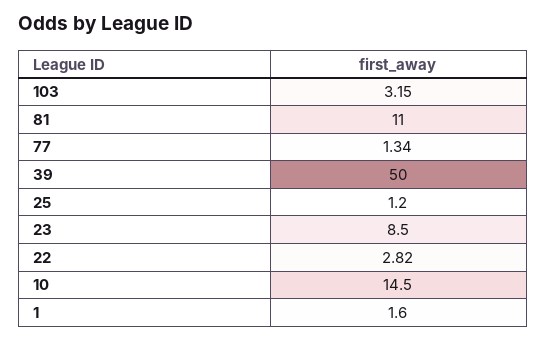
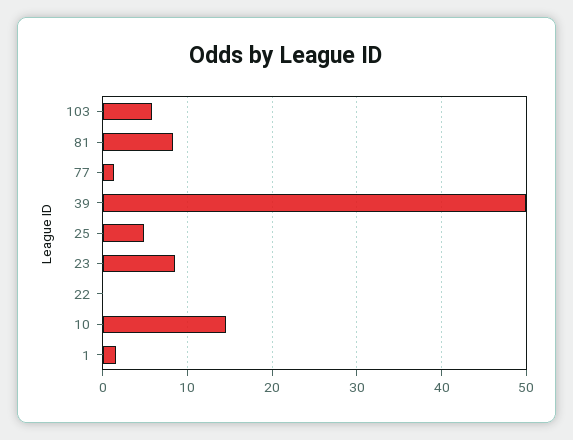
  {
-   "103": 3.15,
+   "103": 6,
-   "81": 11,
+   "81": 8,
    "77": 1.34,
    "39": 50,
-   "25": 1.2,
+   "25": 5,
    "23": 8.5,
-   "22": 2.82,
+   "22": 0,
    "10": 14.5,
    "1": 1.6
  }

